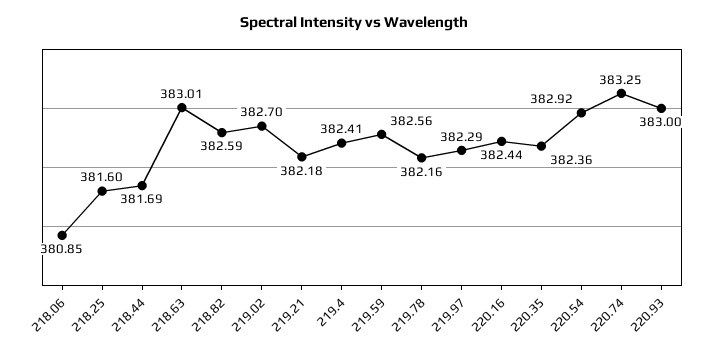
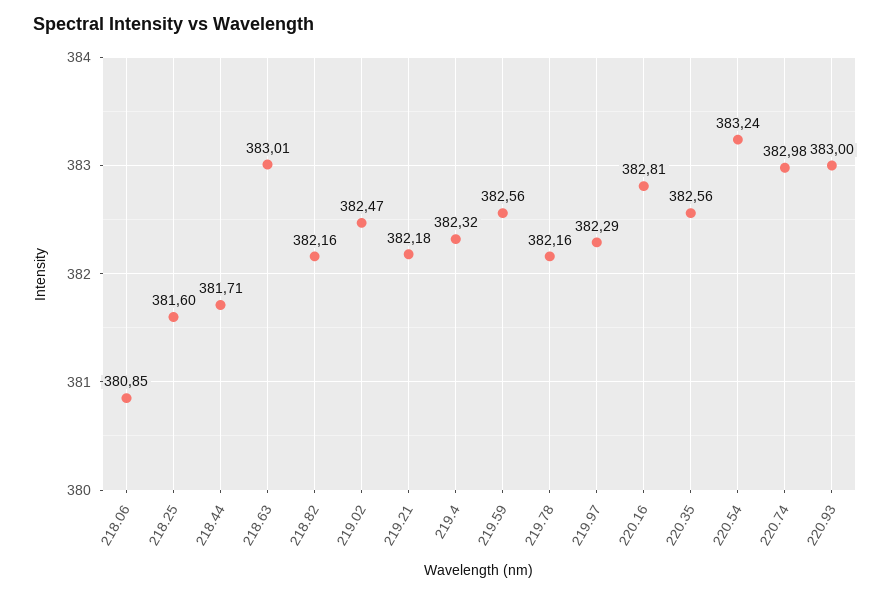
  {
    "218.06": 380.85,
    "218.25": 381.6,
-   "218.44": 381.69,
+   "218.44": 381.71,
    "218.63": 383.01,
-   "218.82": 382.59,
+   "218.82": 382.16,
-   "219.02": 382.7,
+   "219.02": 382.47,
    "219.21": 382.18,
-   "219.4": 382.41,
+   "219.4": 382.32,
    "219.59": 382.56,
    "219.78": 382.16,
    "219.97": 382.29,
-   "220.16": 382.44,
+   "220.16": 382.81,
-   "220.35": 382.36,
+   "220.35": 382.56,
-   "220.54": 382.92,
+   "220.54": 383.24,
-   "220.74": 383.25,
+   "220.74": 382.98,
    "220.93": 383
  }

